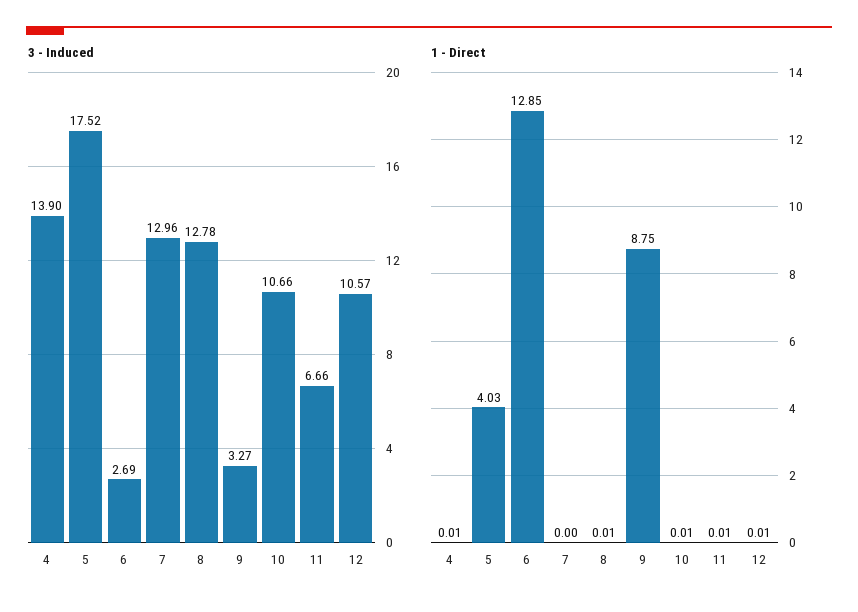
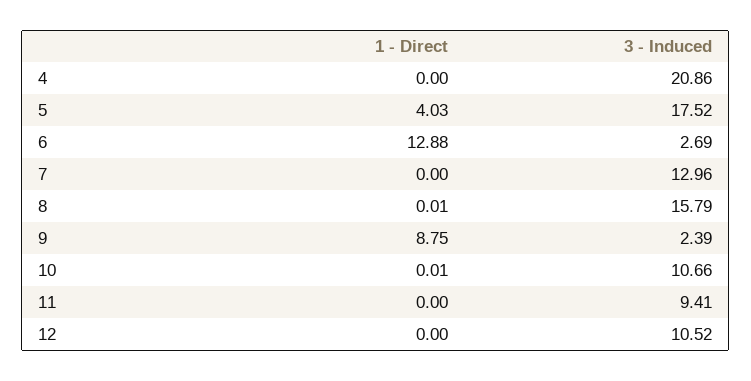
  {
    "3 - Induced": {
-     "4": 13.9,
+     "4": 20.86,
      "5": 17.52,
      "6": 2.69,
      "7": 12.96,
-     "8": 12.78,
+     "8": 15.79,
-     "9": 3.27,
+     "9": 2.39,
      "10": 10.66,
-     "11": 6.66,
+     "11": 9.41,
-     "12": 10.57
+     "12": 10.52
    },
    "1 - Direct": {
-     "4": 0.01,
+     "4": 0,
      "5": 4.03,
-     "6": 12.85,
+     "6": 12.88,
      "7": 0,
      "8": 0.01,
      "9": 8.75,
      "10": 0.01,
-     "11": 0.01,
+     "11": 0,
-     "12": 0.01
+     "12": 0
    }
  }

